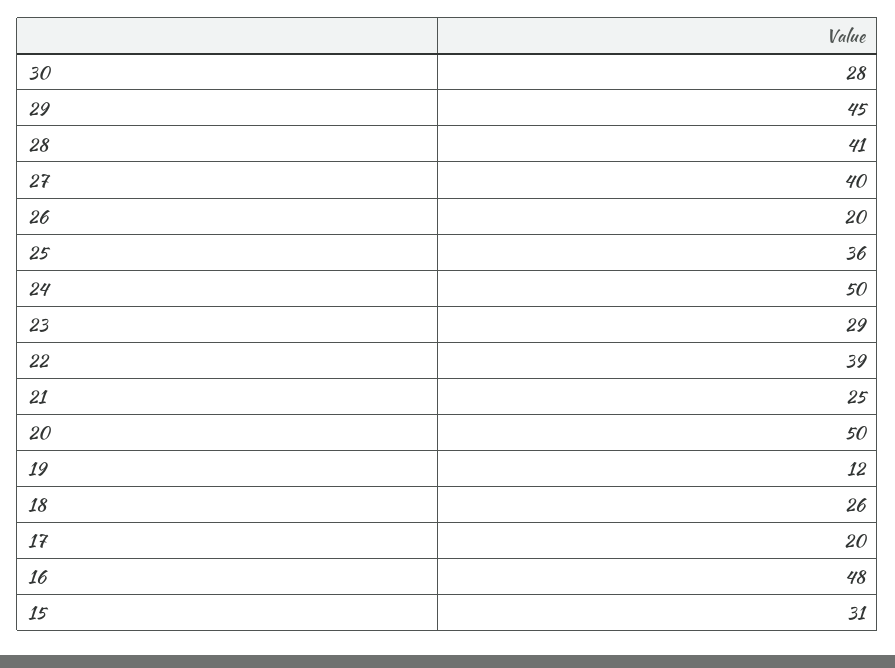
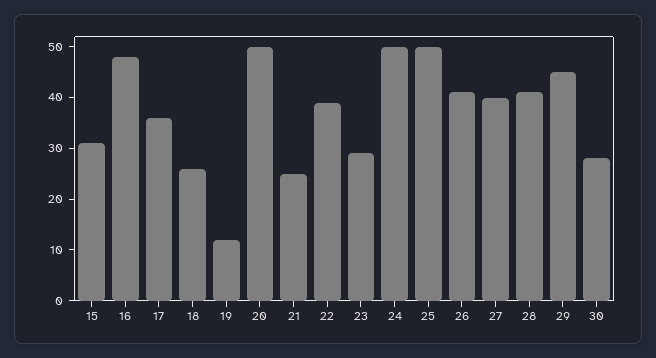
  {
    "30": 28,
    "29": 45,
    "28": 41,
    "27": 40,
-   "26": 20,
+   "26": 40,
-   "25": 36,
+   "25": 50,
    "24": 50,
    "23": 29,
    "22": 39,
    "21": 25,
    "20": 50,
    "19": 12,
    "18": 26,
-   "17": 20,
+   "17": 35,
    "16": 48,
    "15": 31
  }

